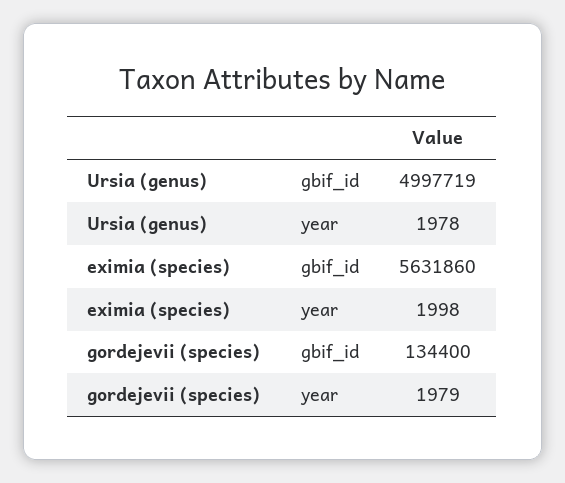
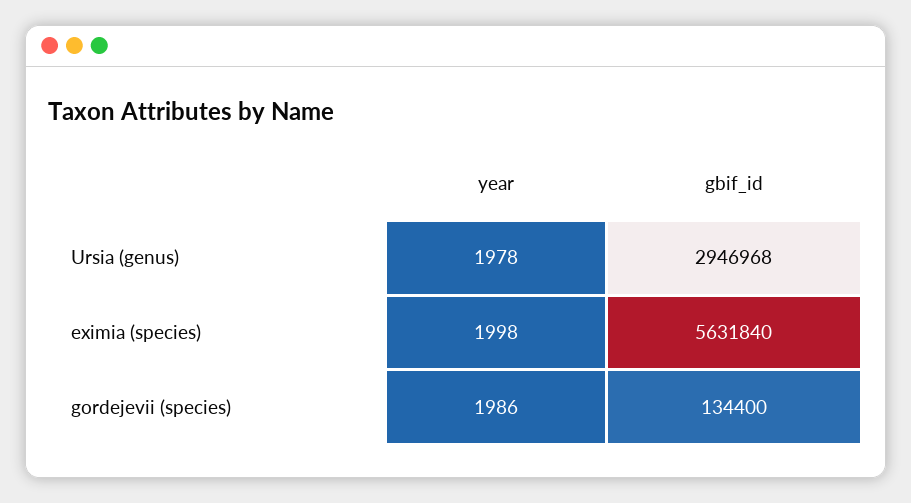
  {
    "Ursia (genus)": {
-     "gbif_id": 4997719,
+     "gbif_id": 2946968,
      "year": 1978
    },
    "eximia (species)": {
-     "gbif_id": 5631860,
+     "gbif_id": 5631840,
      "year": 1998
    },
    "gordejevii (species)": {
      "gbif_id": 134400,
-     "year": 1979
+     "year": 1986
    }
  }

